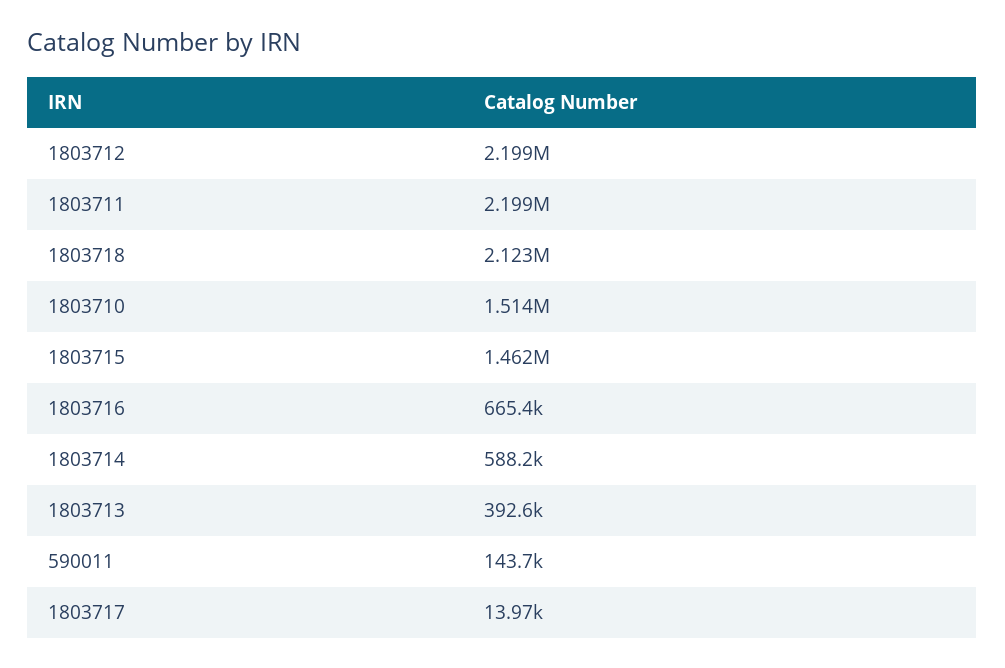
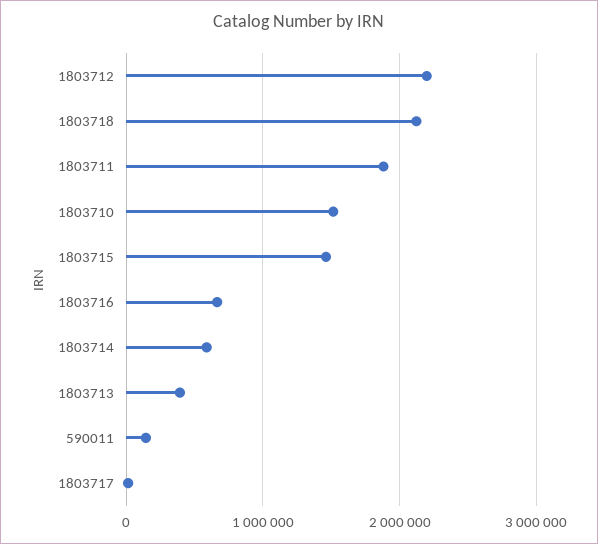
  {
    "1803712": 2199000,
-   "1803711": 2199000,
+   "1803711": 1900000,
    "1803718": 2123000,
    "1803710": 1514000,
    "1803715": 1462000,
    "1803716": 665400,
    "1803714": 588200,
    "1803713": 392600,
    "590011": 143700,
    "1803717": 13970
  }

